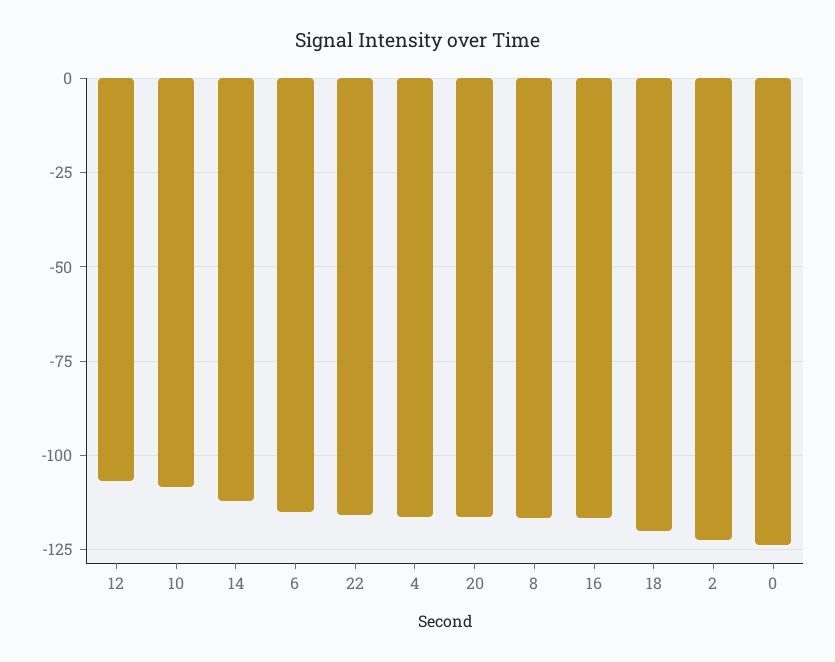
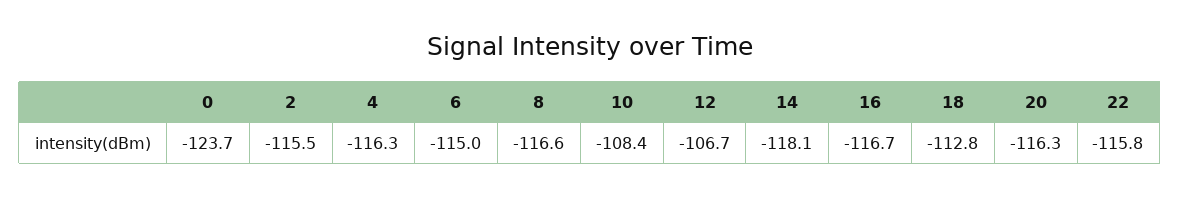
  {
    "12": -106.7,
    "10": -108.4,
-   "14": -112.5,
+   "14": -118.1,
    "6": -115,
    "22": -115.8,
    "4": -116.3,
    "20": -116.3,
    "8": -116.6,
    "16": -116.7,
-   "18": -120,
+   "18": -112.8,
-   "2": -122.5,
+   "2": -115.5,
    "0": -123.7
  }

